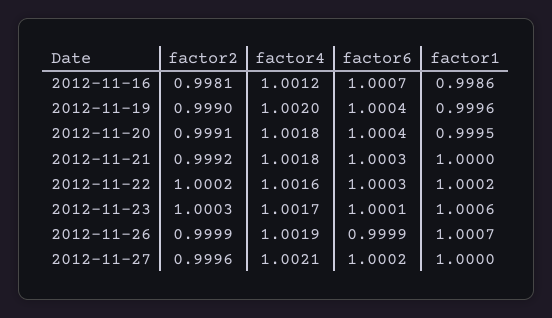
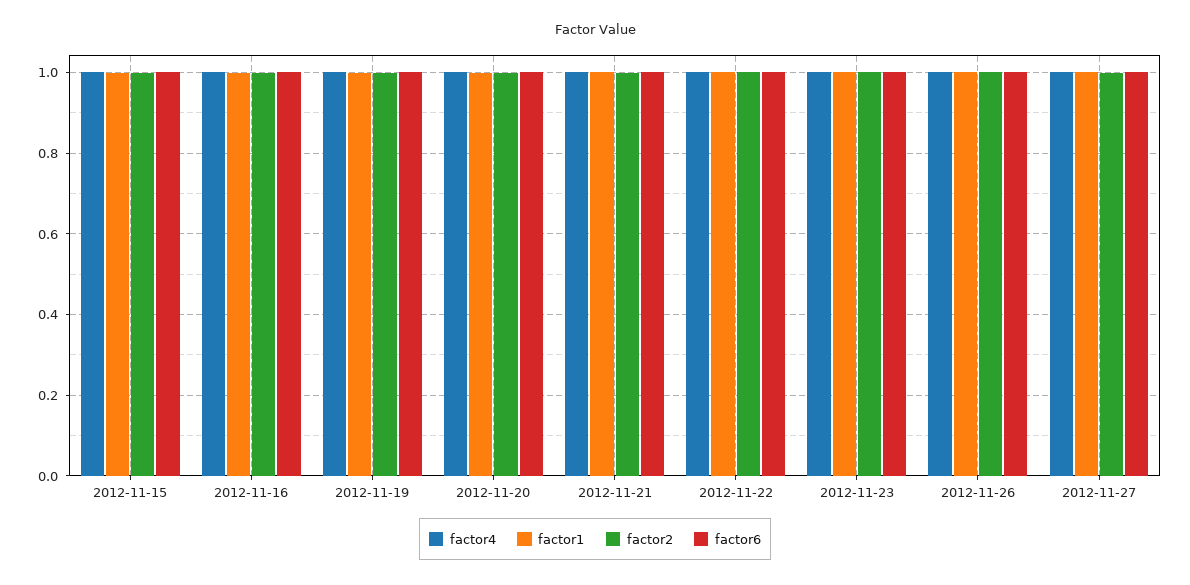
  {
    "factor2": {
      "2012-11-16": 0.9981,
      "2012-11-19": 0.999,
      "2012-11-20": 0.9991,
      "2012-11-21": 0.9992,
      "2012-11-22": 1.0002,
      "2012-11-23": 1.0003,
      "2012-11-26": 0.9999,
-     "2012-11-27": 0.9996
+     "2012-11-27": 0.9996,
+     "2012-11-15": 1
    },
    "factor4": {
      "2012-11-16": 1.0012,
      "2012-11-19": 1.002,
      "2012-11-20": 1.0018,
      "2012-11-21": 1.0018,
      "2012-11-22": 1.0016,
      "2012-11-23": 1.0017,
      "2012-11-26": 1.0019,
-     "2012-11-27": 1.0021
+     "2012-11-27": 1.0021,
+     "2012-11-15": 1
    },
    "factor6": {
      "2012-11-16": 1.0007,
      "2012-11-19": 1.0004,
      "2012-11-20": 1.0004,
      "2012-11-21": 1.0003,
      "2012-11-22": 1.0003,
      "2012-11-23": 1.0001,
      "2012-11-26": 0.9999,
-     "2012-11-27": 1.0002
+     "2012-11-27": 1.0002,
+     "2012-11-15": 1
    },
    "factor1": {
      "2012-11-16": 0.9986,
      "2012-11-19": 0.9996,
      "2012-11-20": 0.9995,
      "2012-11-21": 1,
      "2012-11-22": 1.0002,
      "2012-11-23": 1.0006,
      "2012-11-26": 1.0007,
-     "2012-11-27": 1
+     "2012-11-27": 1,
+     "2012-11-15": 1
    }
  }

